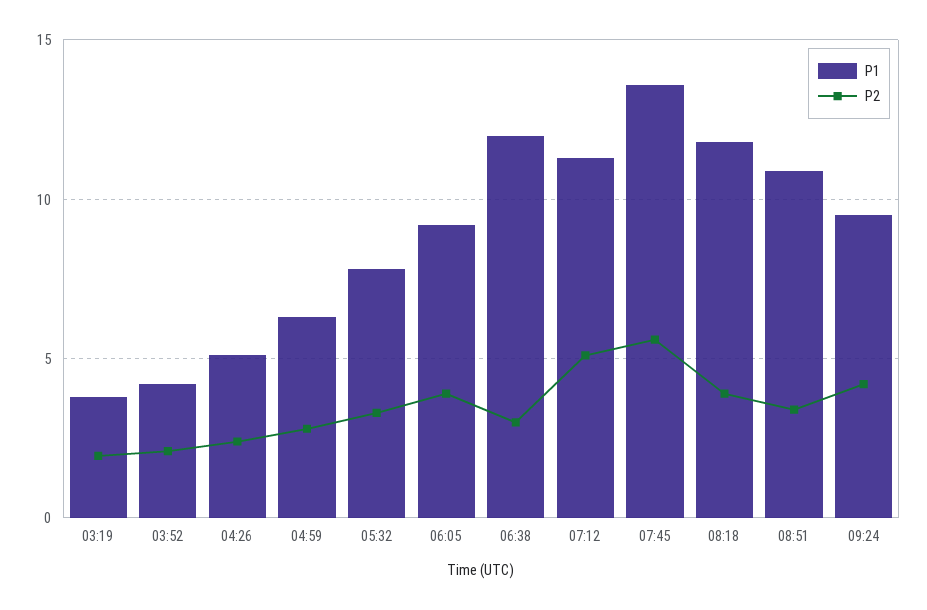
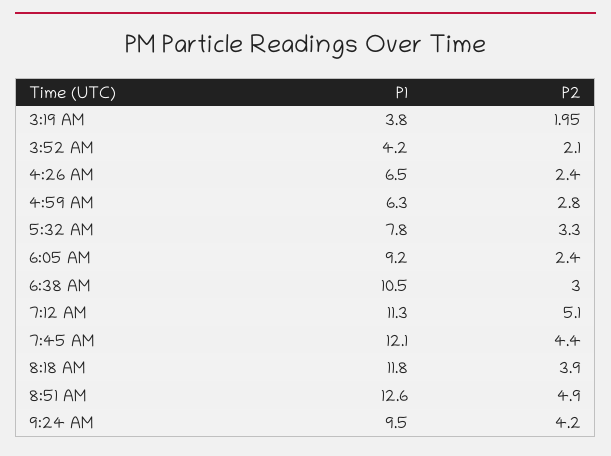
  {
    "P1": {
      "03:19": 3.8,
      "03:52": 4.2,
-     "04:26": 5,
+     "04:26": 6.5,
      "04:59": 6.3,
      "05:32": 7.8,
      "06:05": 9.2,
-     "06:38": 12,
+     "06:38": 10.5,
      "07:12": 11.3,
-     "07:45": 13.5,
+     "07:45": 12.1,
      "08:18": 11.8,
-     "08:51": 11,
+     "08:51": 12.6,
      "09:24": 9.5
    },
    "P2": {
      "03:19": 1.95,
      "03:52": 2.1,
      "04:26": 2.4,
      "04:59": 2.8,
      "05:32": 3.3,
-     "06:05": 4,
+     "06:05": 2.4,
      "06:38": 3,
      "07:12": 5.1,
-     "07:45": 5.5,
+     "07:45": 4.4,
      "08:18": 3.9,
-     "08:51": 3.5,
+     "08:51": 4.9,
      "09:24": 4.2
    }
  }

